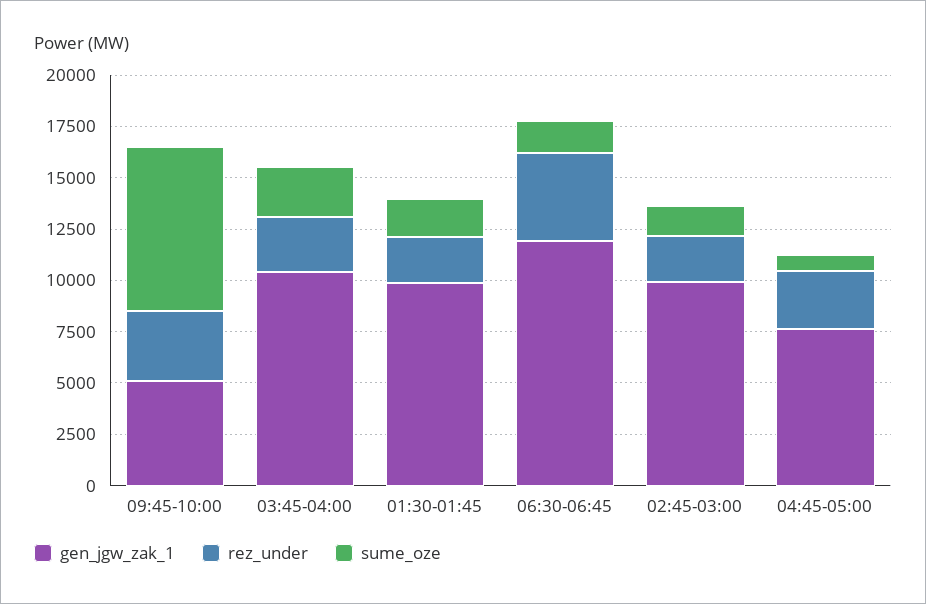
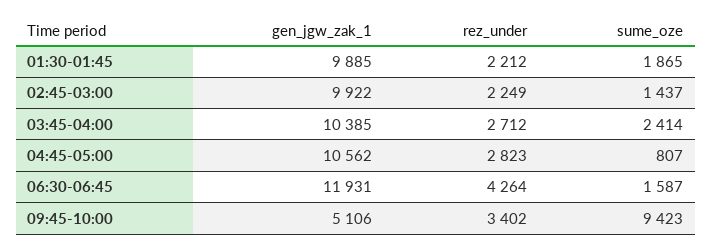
  {
    "gen_jgw_zak_1": {
      "09:45-10:00": 5106,
      "03:45-04:00": 10385,
      "01:30-01:45": 9885,
      "06:30-06:45": 11931,
      "02:45-03:00": 9922,
-     "04:45-05:00": 7500
+     "04:45-05:00": 10562
    },
    "rez_under": {
      "09:45-10:00": 3402,
      "03:45-04:00": 2712,
      "01:30-01:45": 2212,
      "06:30-06:45": 4264,
      "02:45-03:00": 2249,
      "04:45-05:00": 2823
    },
    "sume_oze": {
-     "09:45-10:00": 8000,
+     "09:45-10:00": 9423,
      "03:45-04:00": 2414,
      "01:30-01:45": 1865,
      "06:30-06:45": 1587,
      "02:45-03:00": 1437,
      "04:45-05:00": 807
    }
  }

